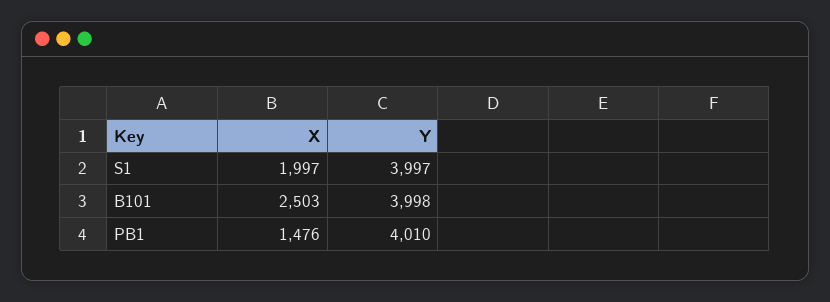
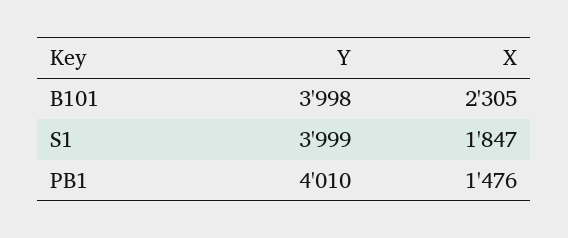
  {
    "X": {
-     "S1": 1997,
+     "S1": 1847,
-     "B101": 2503,
+     "B101": 2305,
      "PB1": 1476
    },
    "Y": {
-     "S1": 3997,
+     "S1": 3999,
      "B101": 3998,
      "PB1": 4010
    }
  }

